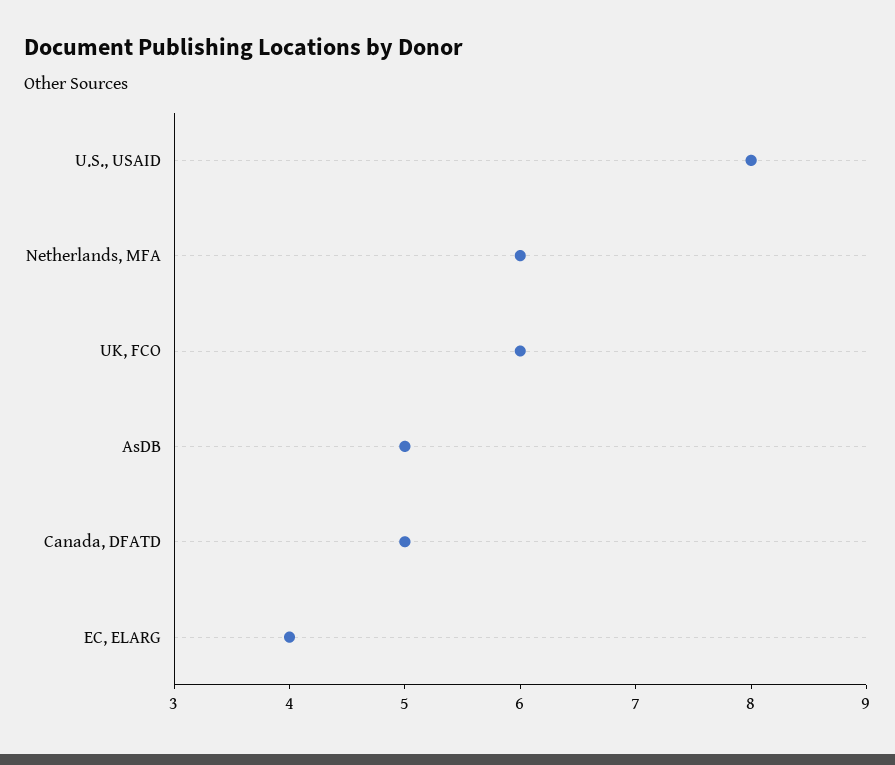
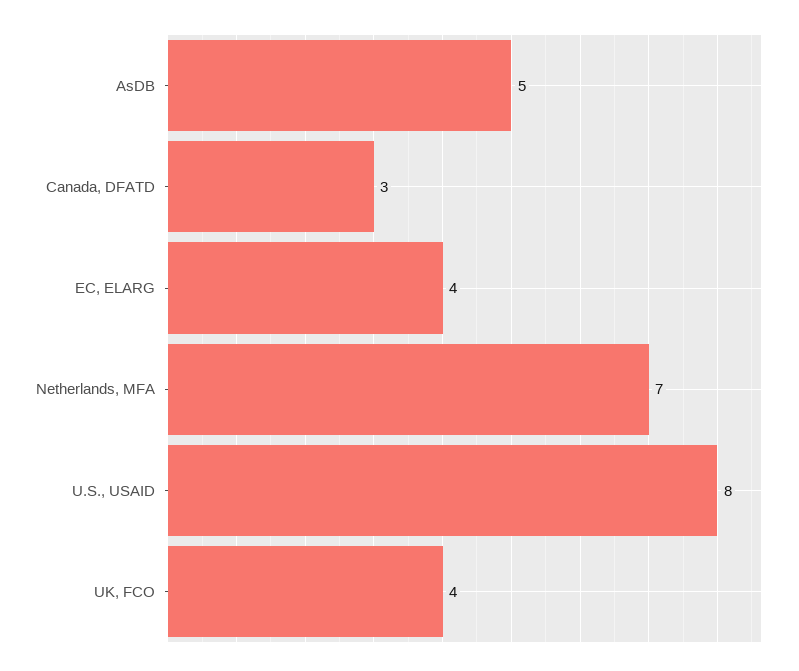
  {
    "U.S., USAID": 8,
-   "Netherlands, MFA": 6,
+   "Netherlands, MFA": 7,
-   "UK, FCO": 6,
+   "UK, FCO": 4,
    "AsDB": 5,
-   "Canada, DFATD": 5,
+   "Canada, DFATD": 3,
    "EC, ELARG": 4
  }

